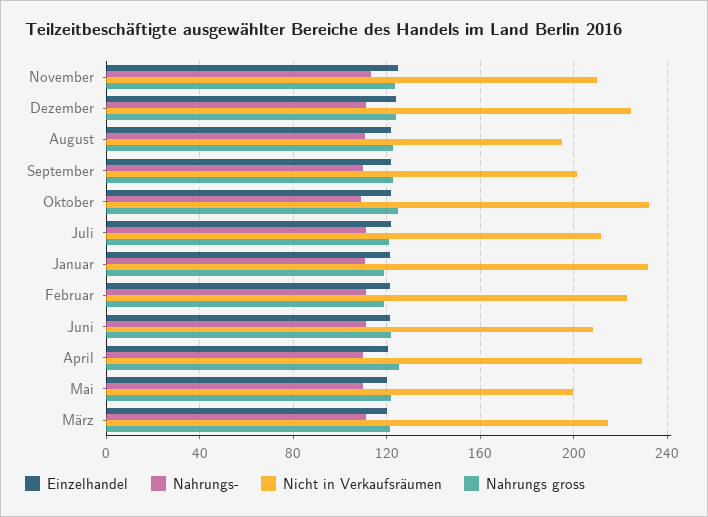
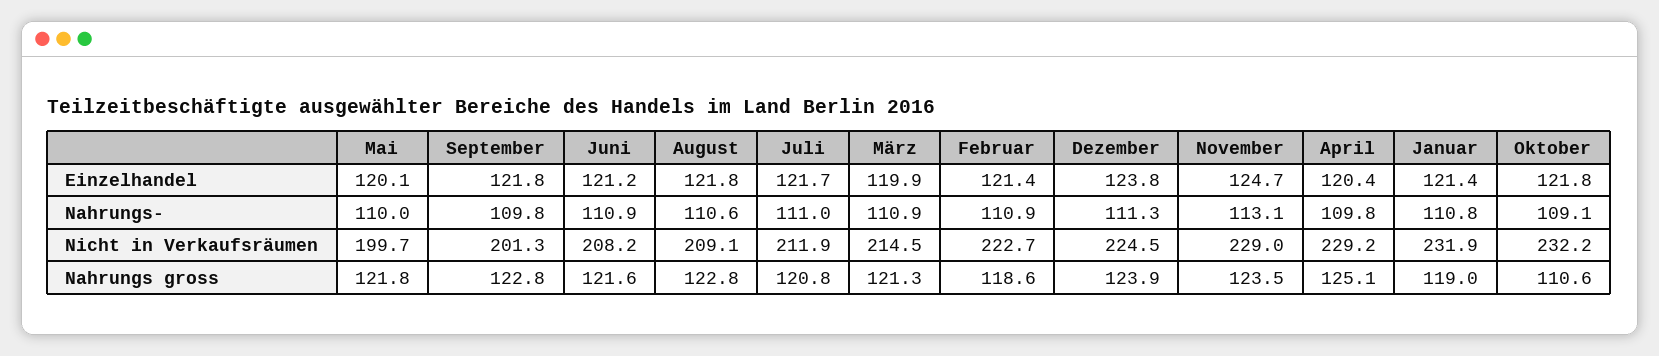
  {
    "Einzelhandel": {
      "November": 124.7,
      "Dezember": 123.8,
      "August": 121.8,
      "September": 121.8,
      "Oktober": 121.8,
      "Juli": 121.7,
      "Januar": 121.4,
      "Februar": 121.4,
      "Juni": 121.2,
      "April": 120.4,
      "Mai": 120.1,
      "März": 119.9
    },
    "Nahrungs-": {
      "November": 113.1,
      "Dezember": 111.3,
      "August": 110.6,
      "September": 109.8,
      "Oktober": 109.1,
      "Juli": 111,
      "Januar": 110.8,
      "Februar": 110.9,
      "Juni": 110.9,
      "April": 109.8,
      "Mai": 110,
      "März": 110.9
    },
    "Nicht in Verkaufsräumen": {
-     "November": 210,
+     "November": 229,
      "Dezember": 224.5,
-     "August": 195,
+     "August": 209.1,
      "September": 201.3,
      "Oktober": 232.2,
      "Juli": 211.9,
      "Januar": 231.9,
      "Februar": 222.7,
      "Juni": 208.2,
      "April": 229.2,
      "Mai": 199.7,
      "März": 214.5
    },
    "Nahrungs gross": {
      "November": 123.5,
      "Dezember": 123.9,
      "August": 122.8,
      "September": 122.8,
-     "Oktober": 125,
+     "Oktober": 110.6,
      "Juli": 120.8,
      "Januar": 119,
      "Februar": 118.6,
      "Juni": 121.6,
      "April": 125.1,
      "Mai": 121.8,
      "März": 121.3
    }
  }

